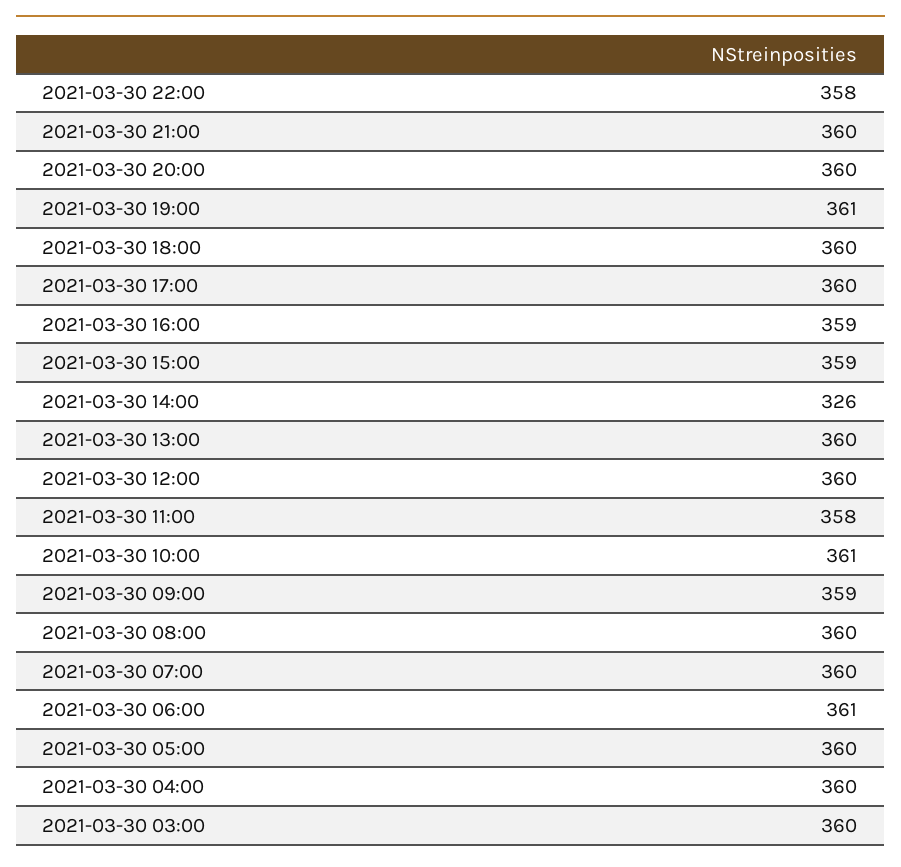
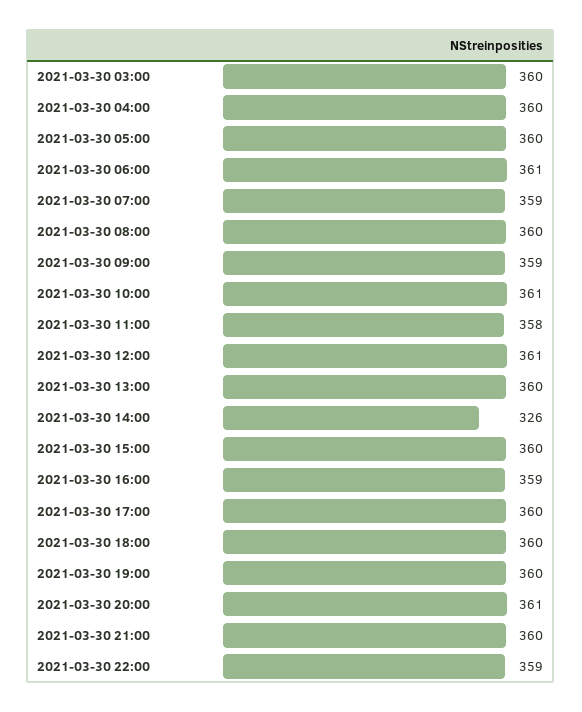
  {
-   "2021-03-30 22:00": 358,
+   "2021-03-30 22:00": 359,
    "2021-03-30 21:00": 360,
-   "2021-03-30 20:00": 360,
+   "2021-03-30 20:00": 361,
-   "2021-03-30 19:00": 361,
+   "2021-03-30 19:00": 360,
    "2021-03-30 18:00": 360,
    "2021-03-30 17:00": 360,
    "2021-03-30 16:00": 359,
-   "2021-03-30 15:00": 359,
+   "2021-03-30 15:00": 360,
    "2021-03-30 14:00": 326,
    "2021-03-30 13:00": 360,
-   "2021-03-30 12:00": 360,
+   "2021-03-30 12:00": 361,
    "2021-03-30 11:00": 358,
    "2021-03-30 10:00": 361,
    "2021-03-30 09:00": 359,
    "2021-03-30 08:00": 360,
-   "2021-03-30 07:00": 360,
+   "2021-03-30 07:00": 359,
    "2021-03-30 06:00": 361,
    "2021-03-30 05:00": 360,
    "2021-03-30 04:00": 360,
    "2021-03-30 03:00": 360
  }

